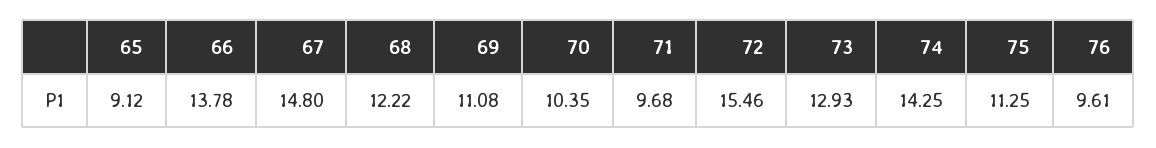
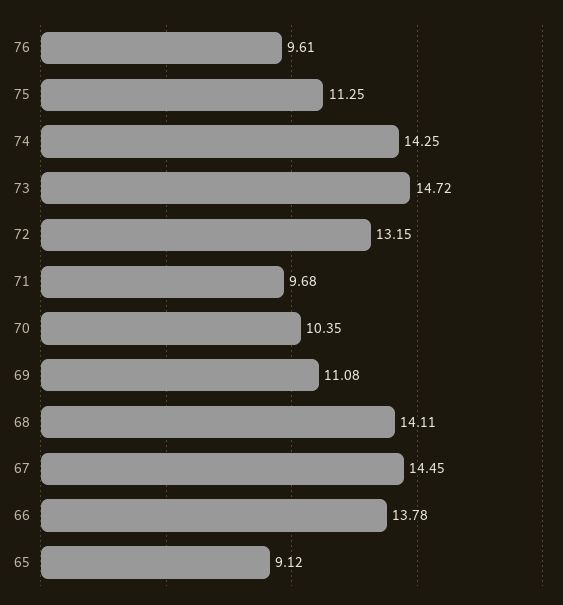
  {
    "65": 9.12,
    "66": 13.78,
-   "67": 14.8,
+   "67": 14.45,
-   "68": 12.22,
+   "68": 14.11,
    "69": 11.08,
    "70": 10.35,
    "71": 9.68,
-   "72": 15.46,
+   "72": 13.15,
-   "73": 12.93,
+   "73": 14.72,
    "74": 14.25,
    "75": 11.25,
    "76": 9.61
  }

